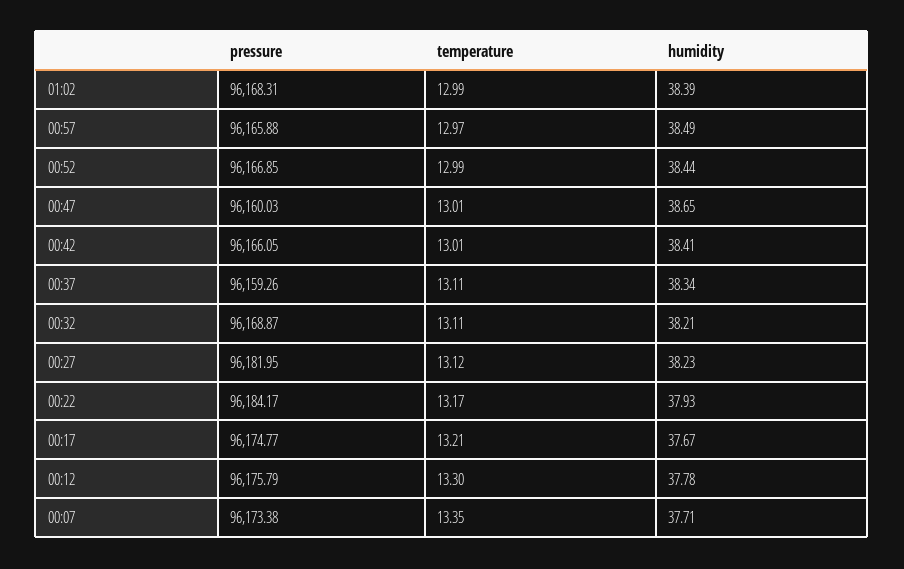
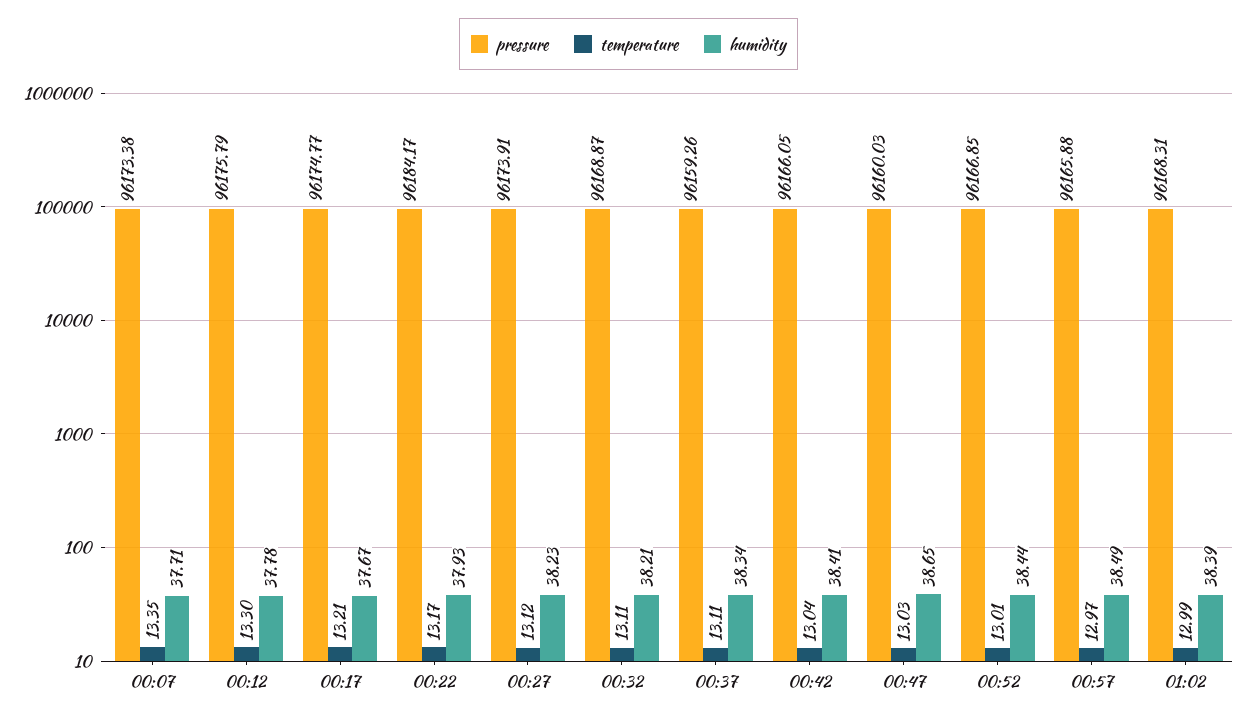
  {
    "pressure": {
      "01:02": 96168.31,
      "00:57": 96165.88,
      "00:52": 96166.85,
      "00:47": 96160.03,
      "00:42": 96166.05,
      "00:37": 96159.26,
      "00:32": 96168.87,
-     "00:27": 96181.95,
+     "00:27": 96173.91,
      "00:22": 96184.17,
      "00:17": 96174.77,
      "00:12": 96175.79,
      "00:07": 96173.38
    },
    "temperature": {
      "01:02": 12.99,
      "00:57": 12.97,
-     "00:52": 12.99,
+     "00:52": 13.01,
-     "00:47": 13.01,
+     "00:47": 13.03,
-     "00:42": 13.01,
+     "00:42": 13.04,
      "00:37": 13.11,
      "00:32": 13.11,
      "00:27": 13.12,
      "00:22": 13.17,
      "00:17": 13.21,
      "00:12": 13.3,
      "00:07": 13.35
    },
    "humidity": {
      "01:02": 38.39,
      "00:57": 38.49,
      "00:52": 38.44,
      "00:47": 38.65,
      "00:42": 38.41,
      "00:37": 38.34,
      "00:32": 38.21,
      "00:27": 38.23,
      "00:22": 37.93,
      "00:17": 37.67,
      "00:12": 37.78,
      "00:07": 37.71
    }
  }

